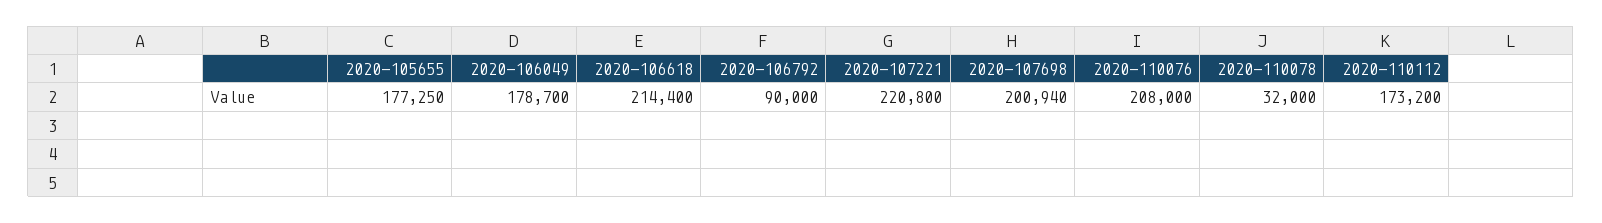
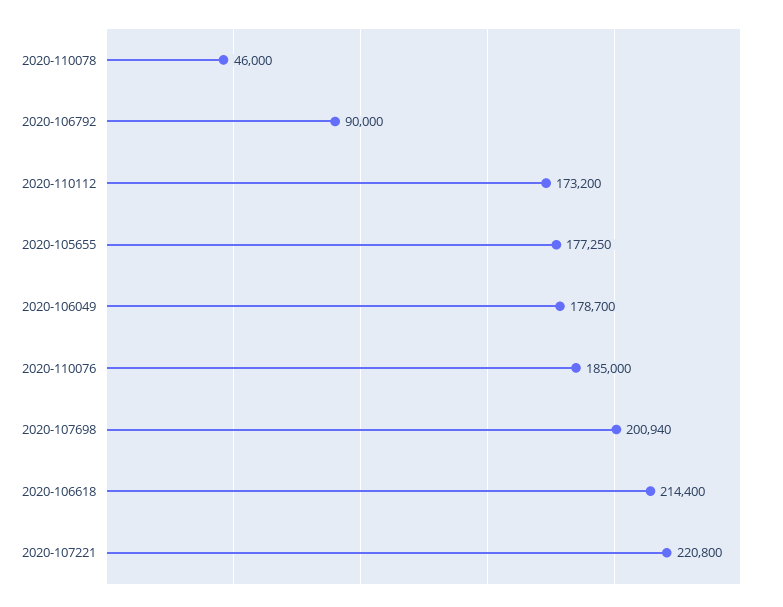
  {
    "2020-105655": 177250,
    "2020-106049": 178700,
    "2020-106618": 214400,
    "2020-106792": 90000,
    "2020-107221": 220800,
    "2020-107698": 200940,
-   "2020-110076": 208000,
+   "2020-110076": 185000,
-   "2020-110078": 32000,
+   "2020-110078": 46000,
    "2020-110112": 173200
  }

